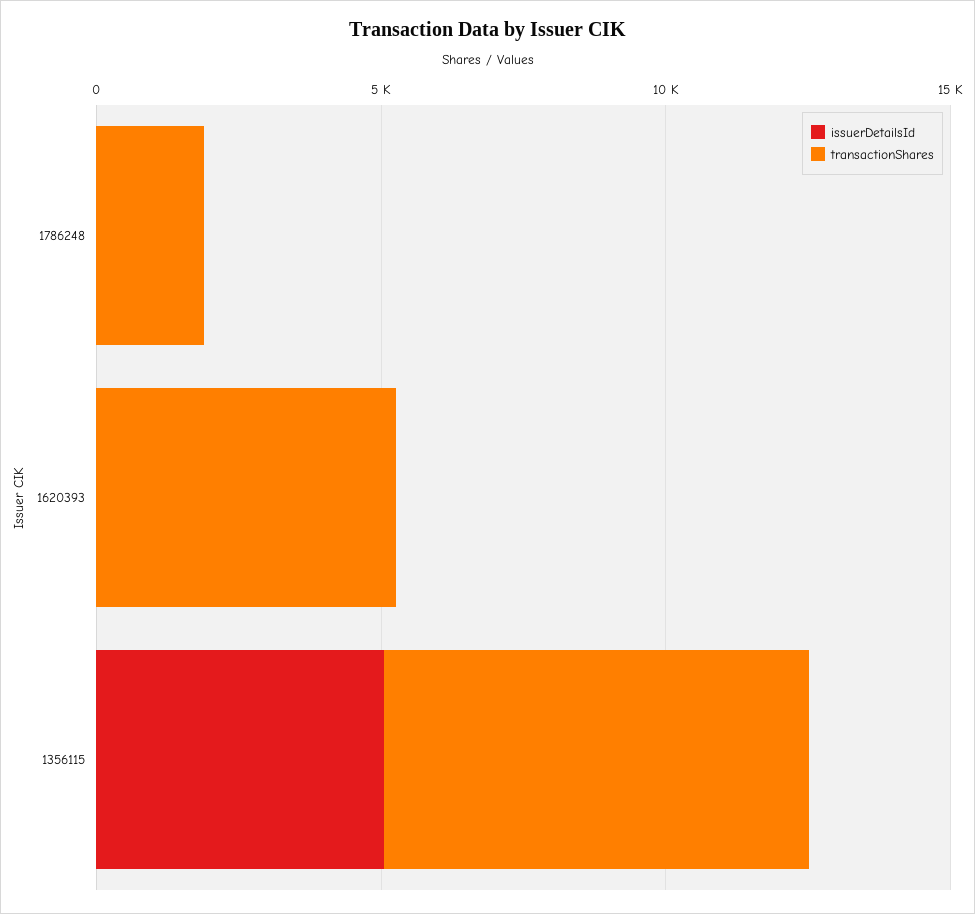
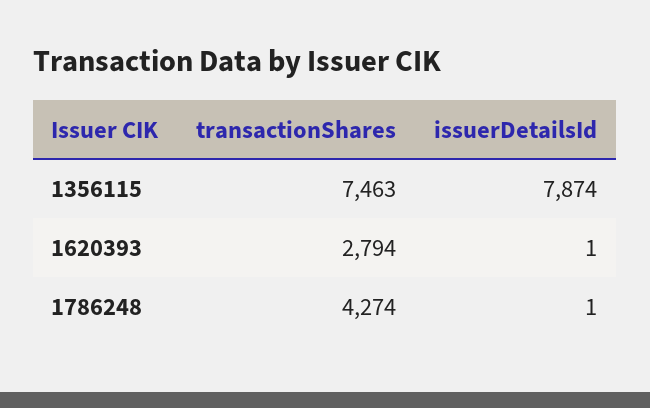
  {
    "issuerDetailsId": {
      "1786248": 1,
      "1620393": 1,
-     "1356115": 5000
+     "1356115": 7874
    },
    "transactionShares": {
-     "1786248": 2000,
+     "1786248": 4274,
-     "1620393": 5000,
+     "1620393": 2794,
      "1356115": 7463
    }
  }

